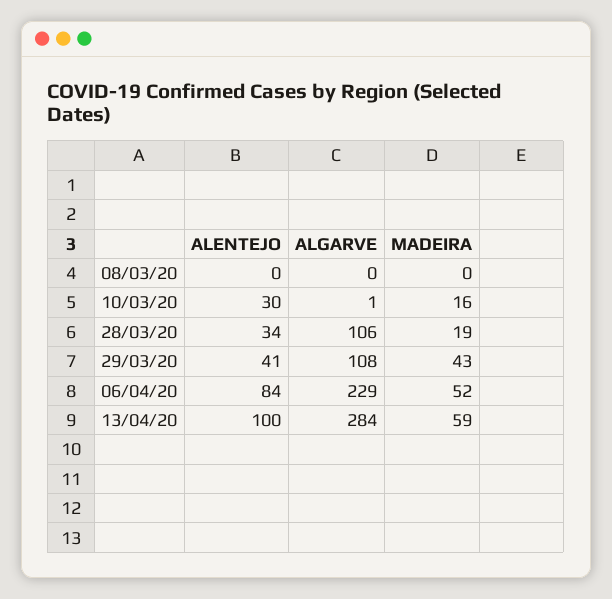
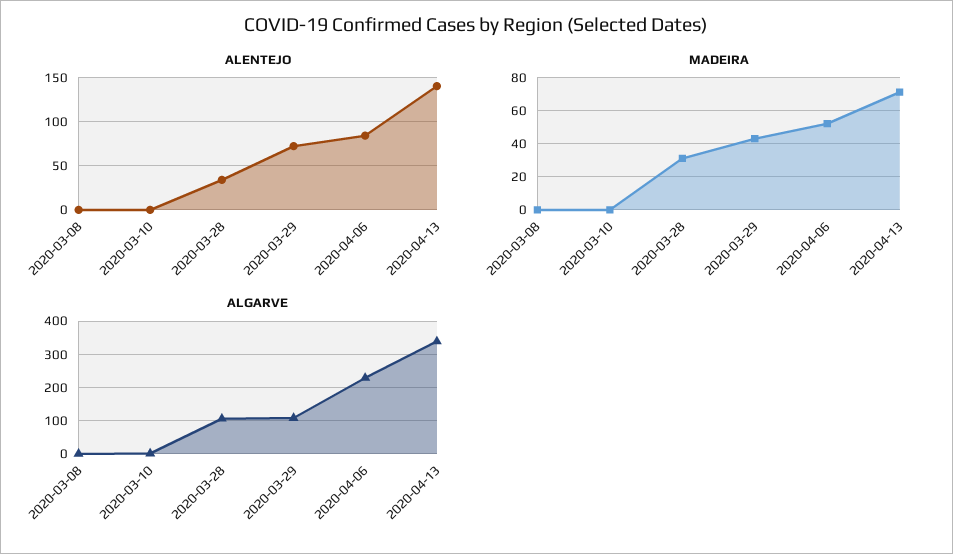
  {
    "ALENTEJO": {
      "08/03/20": 0,
-     "10/03/20": 30,
+     "10/03/20": 0,
      "28/03/20": 34,
-     "29/03/20": 41,
+     "29/03/20": 70,
      "06/04/20": 84,
-     "13/04/20": 100
+     "13/04/20": 140
    },
    "ALGARVE": {
      "08/03/20": 0,
      "10/03/20": 1,
      "28/03/20": 106,
      "29/03/20": 108,
      "06/04/20": 229,
-     "13/04/20": 284
+     "13/04/20": 340
    },
    "MADEIRA": {
      "08/03/20": 0,
-     "10/03/20": 16,
+     "10/03/20": 0,
-     "28/03/20": 19,
+     "28/03/20": 30,
      "29/03/20": 43,
      "06/04/20": 52,
-     "13/04/20": 59
+     "13/04/20": 70
    }
  }

